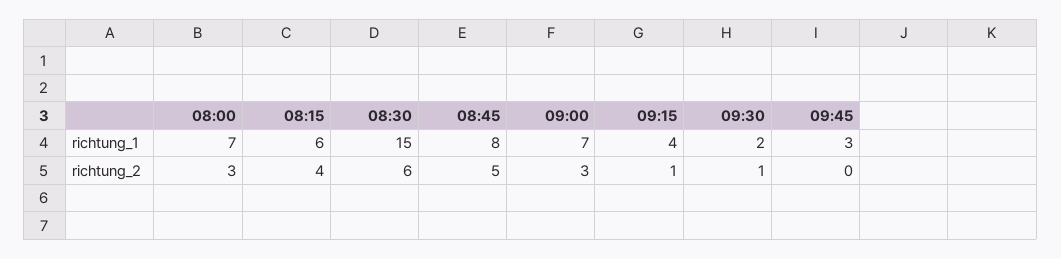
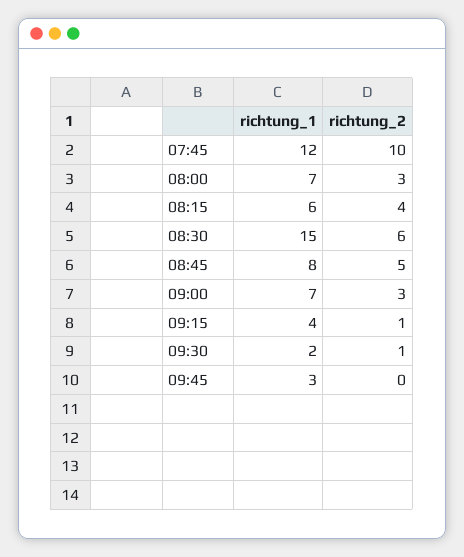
  {
    "08:00": {
      "richtung_1": 7,
      "richtung_2": 3
    },
    "08:15": {
      "richtung_1": 6,
      "richtung_2": 4
    },
    "08:30": {
      "richtung_1": 15,
      "richtung_2": 6
    },
    "08:45": {
      "richtung_1": 8,
      "richtung_2": 5
    },
    "09:00": {
      "richtung_1": 7,
      "richtung_2": 3
    },
    "09:15": {
      "richtung_1": 4,
      "richtung_2": 1
    },
    "09:30": {
      "richtung_1": 2,
      "richtung_2": 1
    },
    "09:45": {
      "richtung_1": 3,
      "richtung_2": 0
-   }
+   },
+   "07:45": {
+     "richtung_1": 12,
+     "richtung_2": 10
+   }
  }

